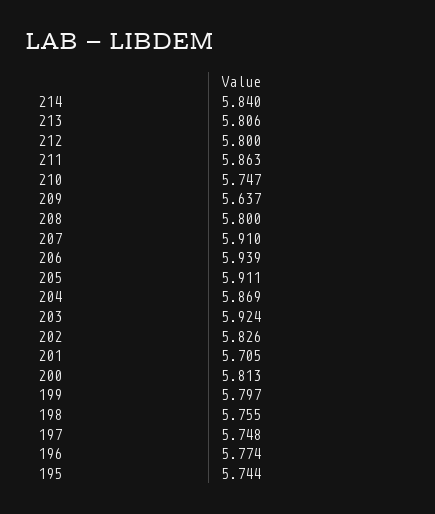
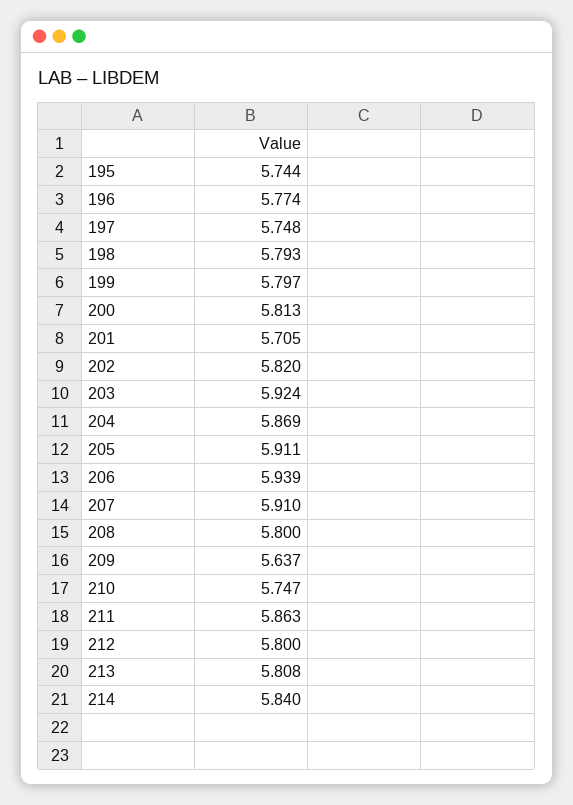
  {
    "214": 5.84,
-   "213": 5.806,
+   "213": 5.808,
    "212": 5.8,
    "211": 5.863,
    "210": 5.747,
    "209": 5.637,
    "208": 5.8,
    "207": 5.91,
    "206": 5.939,
    "205": 5.911,
    "204": 5.869,
    "203": 5.924,
-   "202": 5.826,
+   "202": 5.82,
    "201": 5.705,
    "200": 5.813,
    "199": 5.797,
-   "198": 5.755,
+   "198": 5.793,
    "197": 5.748,
    "196": 5.774,
    "195": 5.744
  }

